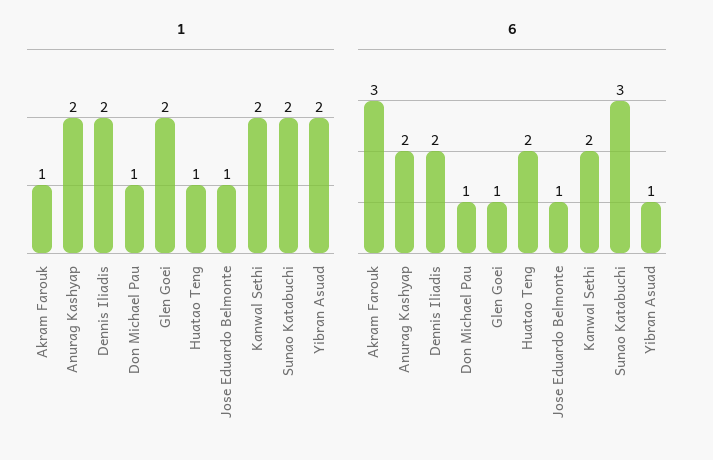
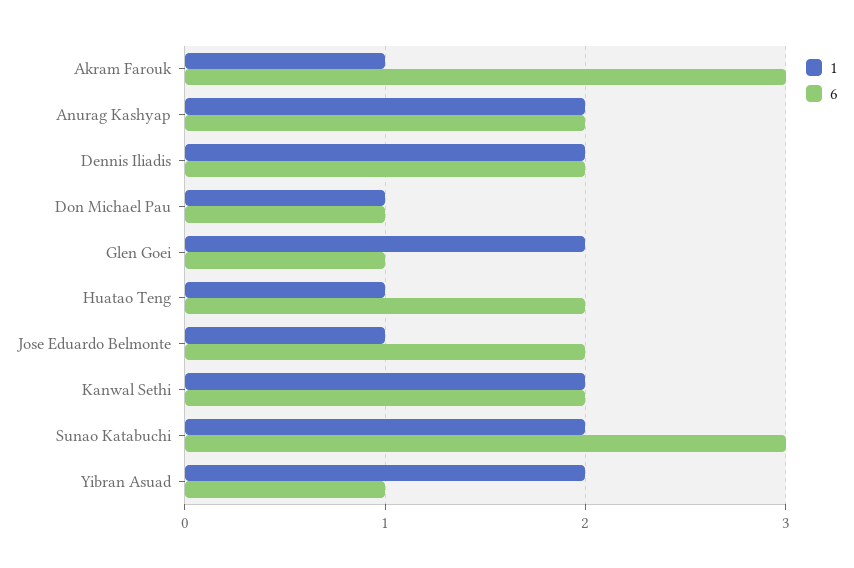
  {
    "1": {
      "Akram Farouk": 1,
      "Anurag Kashyap": 2,
      "Dennis Iliadis": 2,
      "Don Michael Pau": 1,
      "Glen Goei": 2,
      "Huatao Teng": 1,
      "Jose Eduardo Belmonte": 1,
      "Kanwal Sethi": 2,
      "Sunao Katabuchi": 2,
      "Yibran Asuad": 2
    },
    "6": {
      "Akram Farouk": 3,
      "Anurag Kashyap": 2,
      "Dennis Iliadis": 2,
      "Don Michael Pau": 1,
      "Glen Goei": 1,
      "Huatao Teng": 2,
-     "Jose Eduardo Belmonte": 1,
+     "Jose Eduardo Belmonte": 2,
      "Kanwal Sethi": 2,
      "Sunao Katabuchi": 3,
      "Yibran Asuad": 1
    }
  }

